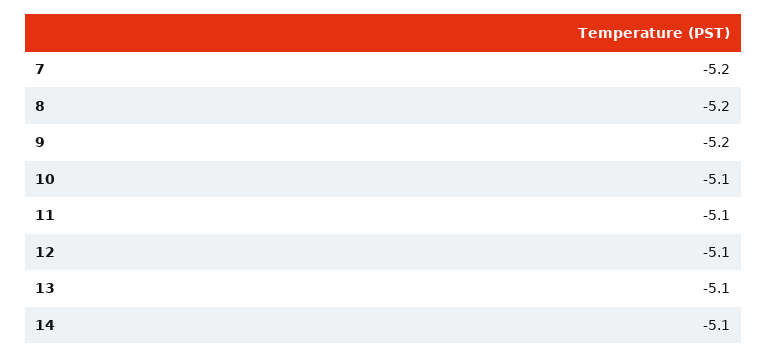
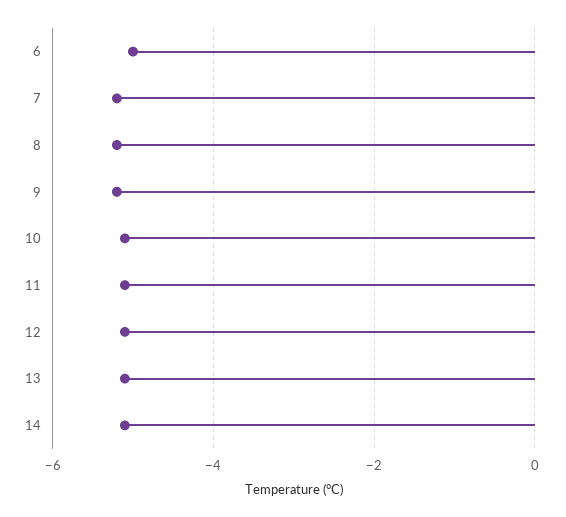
  {
    "7": -5.2,
    "8": -5.2,
    "9": -5.2,
    "10": -5.1,
    "11": -5.1,
    "12": -5.1,
    "13": -5.1,
-   "14": -5.1
+   "14": -5.1,
+   "6": -5
  }

